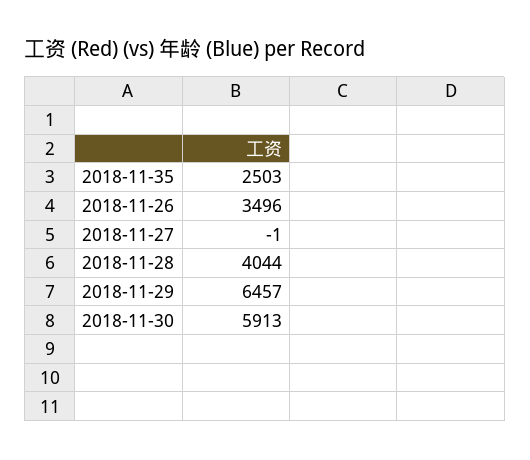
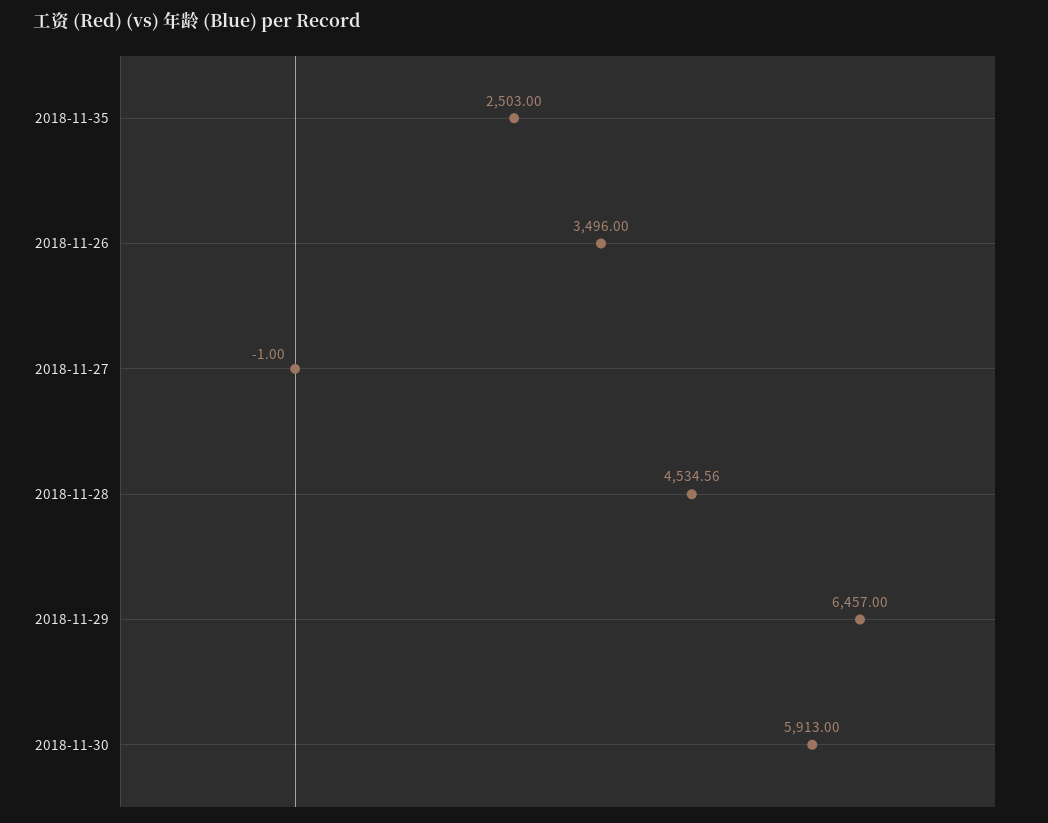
  {
    "2018-11-35": 2503,
    "2018-11-26": 3496,
    "2018-11-27": -1,
-   "2018-11-28": 4044,
+   "2018-11-28": 4534.56,
    "2018-11-29": 6457,
    "2018-11-30": 5913
  }

